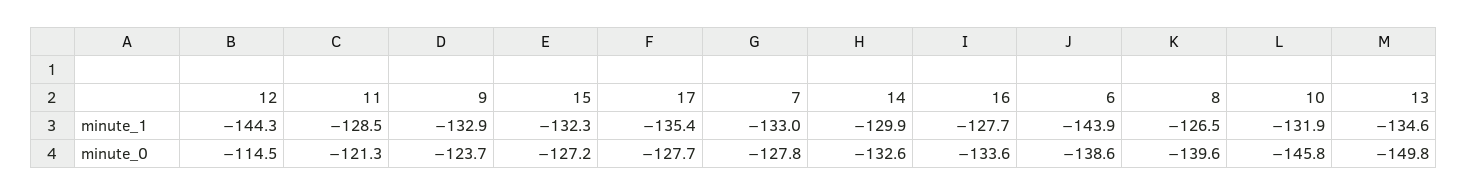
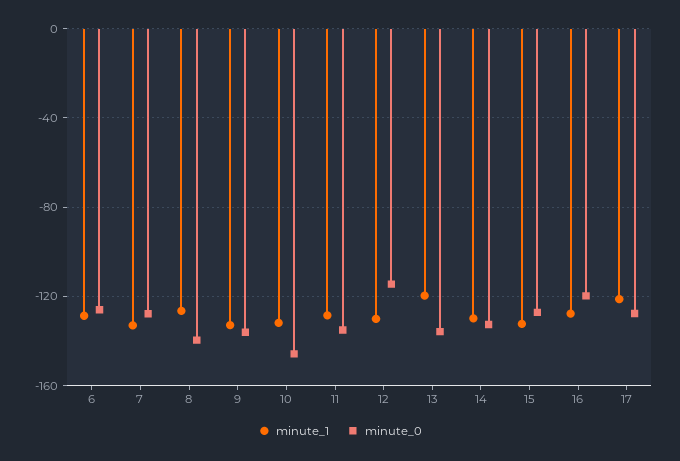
  {
    "minute_1": {
-     "12": -144.3,
+     "12": -130,
      "11": -128.5,
      "9": -132.9,
      "15": -132.3,
-     "17": -135.4,
+     "17": -120,
      "7": -133,
      "14": -129.9,
      "16": -127.7,
-     "6": -143.9,
+     "6": -130,
      "8": -126.5,
      "10": -131.9,
-     "13": -134.6
+     "13": -120
    },
    "minute_0": {
      "12": -114.5,
-     "11": -121.3,
+     "11": -135,
-     "9": -123.7,
+     "9": -135,
      "15": -127.2,
      "17": -127.7,
      "7": -127.8,
      "14": -132.6,
-     "16": -133.6,
+     "16": -120,
-     "6": -138.6,
+     "6": -125,
      "8": -139.6,
      "10": -145.8,
-     "13": -149.8
+     "13": -135
    }
  }

